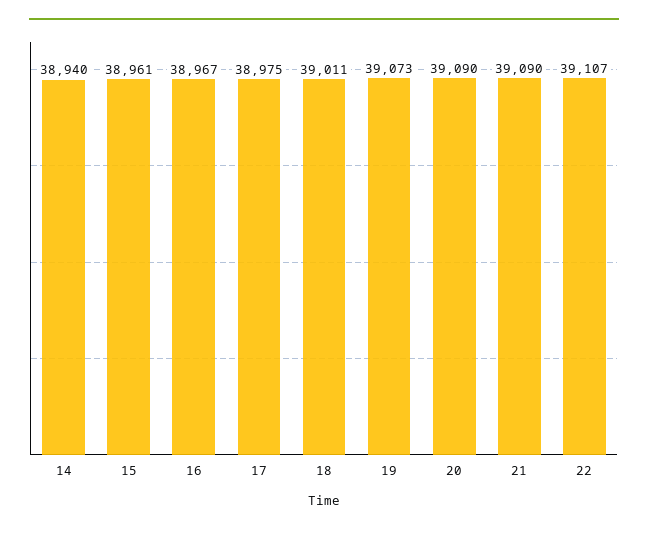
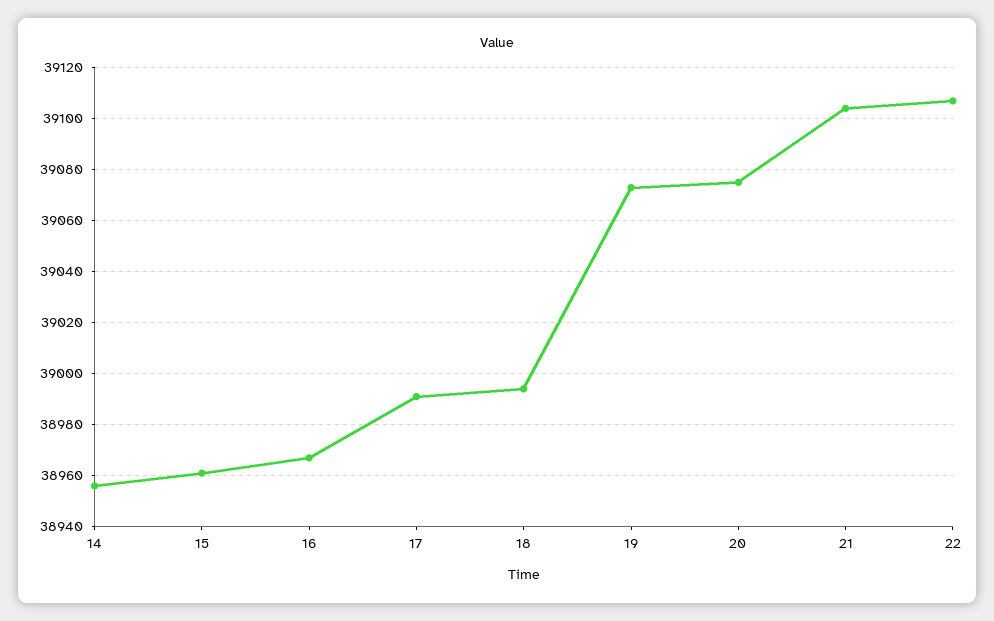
  {
-   "14": 38940,
+   "14": 38955,
    "15": 38961,
    "16": 38967,
-   "17": 38975,
+   "17": 38990,
-   "18": 39011,
+   "18": 38995,
    "19": 39073,
-   "20": 39090,
+   "20": 39075,
-   "21": 39090,
+   "21": 39105,
    "22": 39107
  }

